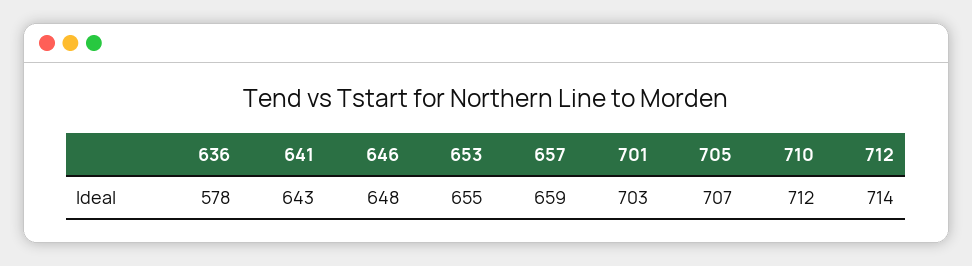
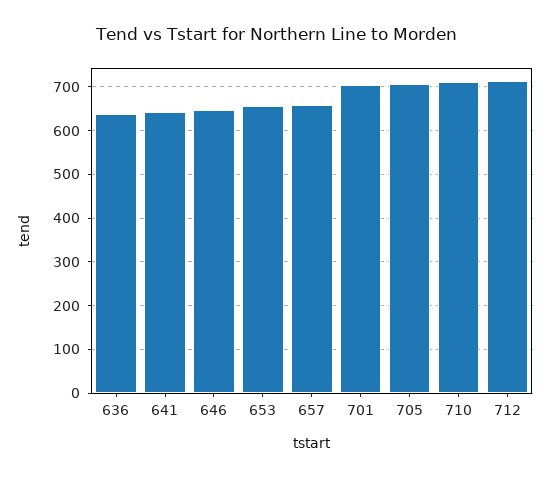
  {
-   "636": 578,
+   "636": 640,
    "641": 643,
    "646": 648,
    "653": 655,
    "657": 659,
    "701": 703,
    "705": 707,
    "710": 712,
    "712": 714
  }

